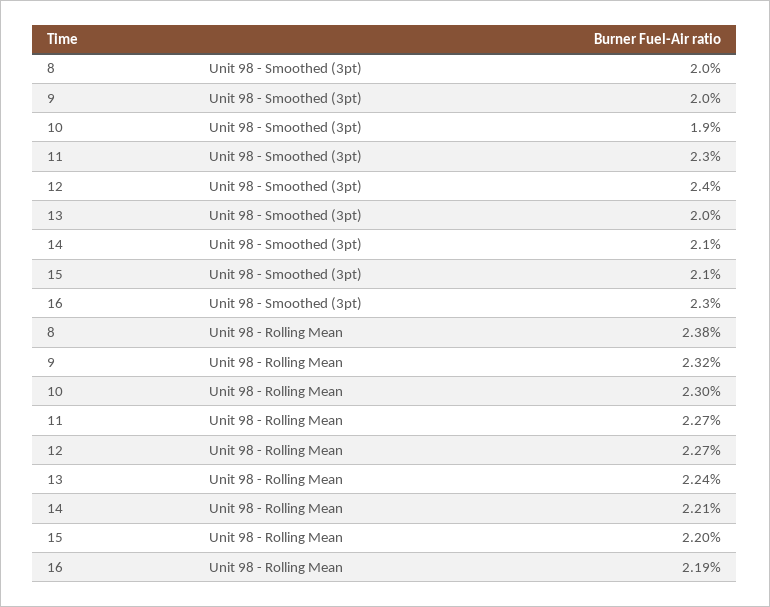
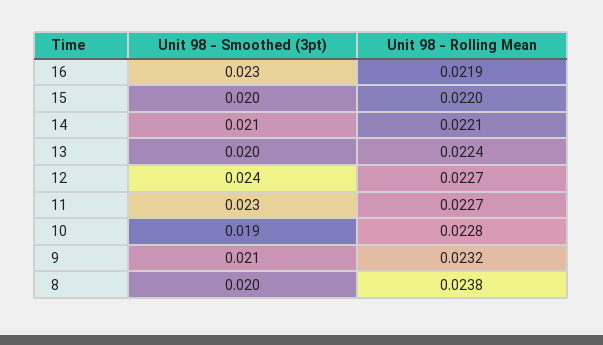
  {
    "8": {
      "Unit 98 - Smoothed (3pt)": 0.02,
      "Unit 98 - Rolling Mean": 0.0238
    },
    "9": {
-     "Unit 98 - Smoothed (3pt)": 0.02,
+     "Unit 98 - Smoothed (3pt)": 0.021,
      "Unit 98 - Rolling Mean": 0.0232
    },
    "10": {
      "Unit 98 - Smoothed (3pt)": 0.019,
-     "Unit 98 - Rolling Mean": 0.023
+     "Unit 98 - Rolling Mean": 0.0228
    },
    "11": {
      "Unit 98 - Smoothed (3pt)": 0.023,
      "Unit 98 - Rolling Mean": 0.0227
    },
    "12": {
      "Unit 98 - Smoothed (3pt)": 0.024,
      "Unit 98 - Rolling Mean": 0.0227
    },
    "13": {
      "Unit 98 - Smoothed (3pt)": 0.02,
      "Unit 98 - Rolling Mean": 0.0224
    },
    "14": {
      "Unit 98 - Smoothed (3pt)": 0.021,
      "Unit 98 - Rolling Mean": 0.0221
    },
    "15": {
-     "Unit 98 - Smoothed (3pt)": 0.021,
+     "Unit 98 - Smoothed (3pt)": 0.02,
      "Unit 98 - Rolling Mean": 0.022
    },
    "16": {
      "Unit 98 - Smoothed (3pt)": 0.023,
      "Unit 98 - Rolling Mean": 0.0219
    }
  }

